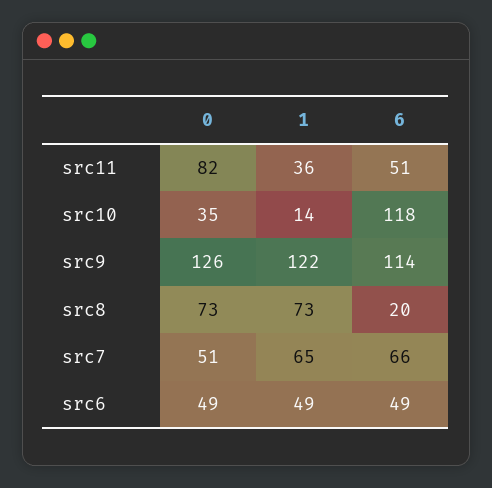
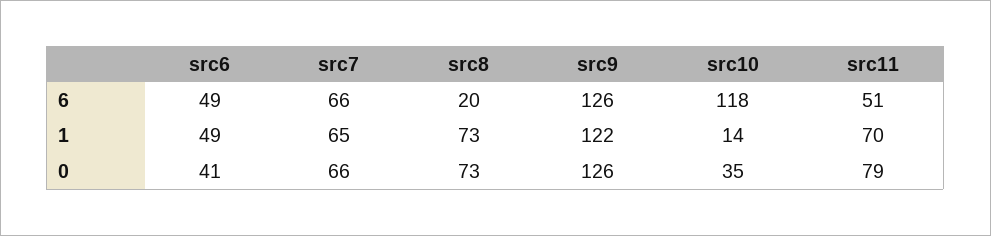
  {
    "0": {
-     "src11": 82,
+     "src11": 79,
      "src10": 35,
      "src9": 126,
      "src8": 73,
-     "src7": 51,
+     "src7": 66,
-     "src6": 49
+     "src6": 41
    },
    "1": {
-     "src11": 36,
+     "src11": 70,
      "src10": 14,
      "src9": 122,
      "src8": 73,
      "src7": 65,
      "src6": 49
    },
    "6": {
      "src11": 51,
      "src10": 118,
-     "src9": 114,
+     "src9": 126,
      "src8": 20,
      "src7": 66,
      "src6": 49
    }
  }

